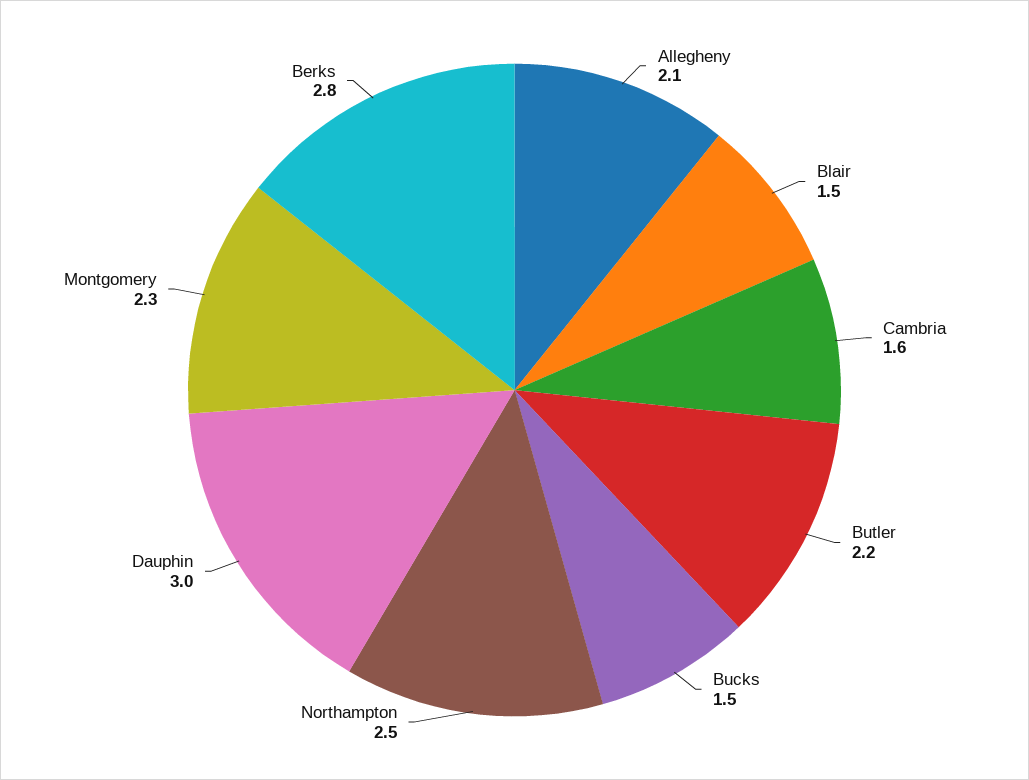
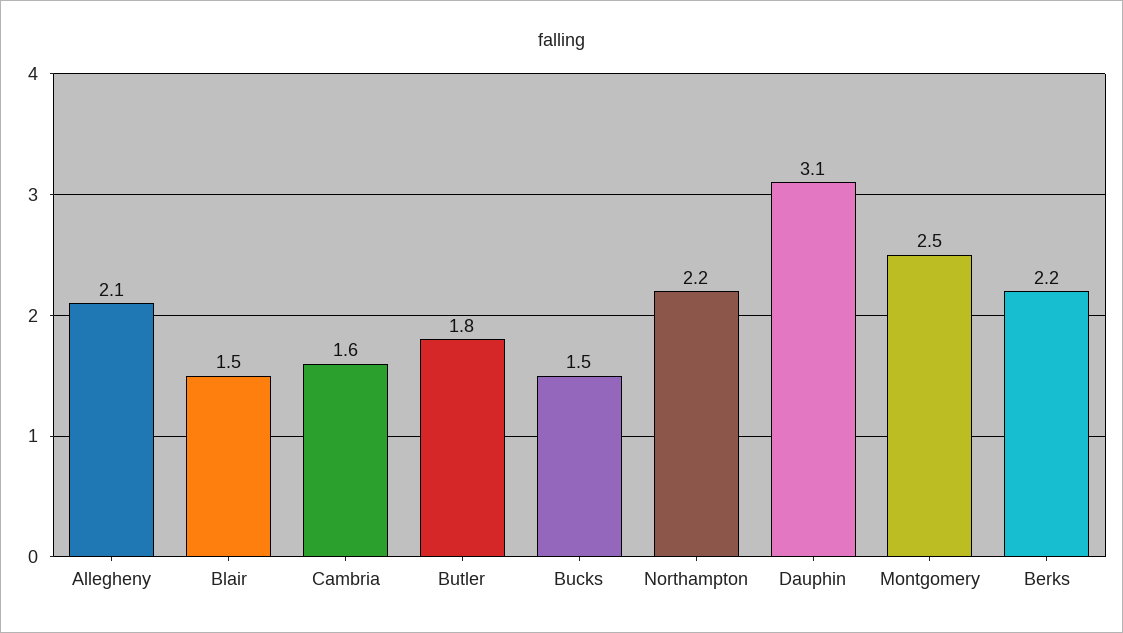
  {
    "Allegheny": 2.1,
    "Blair": 1.5,
    "Cambria": 1.6,
-   "Butler": 2.2,
+   "Butler": 1.8,
    "Bucks": 1.5,
-   "Northampton": 2.5,
+   "Northampton": 2.2,
-   "Dauphin": 3,
+   "Dauphin": 3.1,
-   "Montgomery": 2.3,
+   "Montgomery": 2.5,
-   "Berks": 2.8
+   "Berks": 2.2
  }

